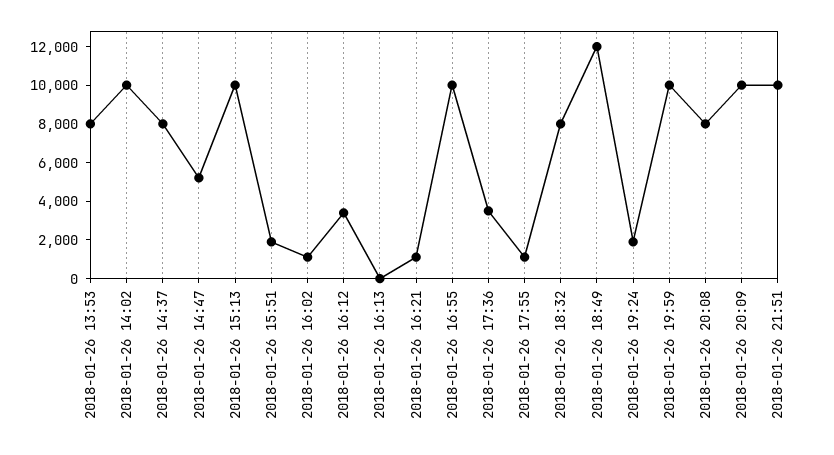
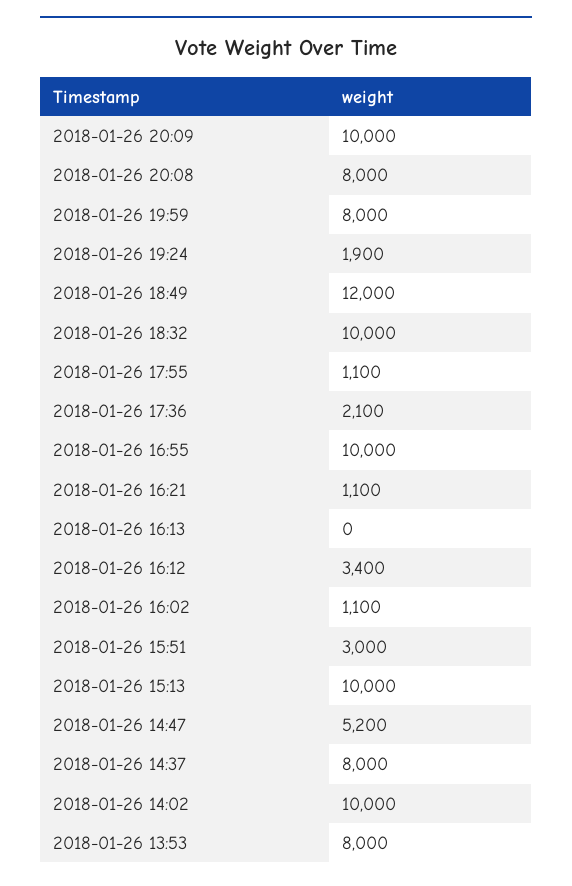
  {
    "2018-01-26 13:53": 8000,
    "2018-01-26 14:02": 10000,
    "2018-01-26 14:37": 8000,
    "2018-01-26 14:47": 5200,
    "2018-01-26 15:13": 10000,
-   "2018-01-26 15:51": 2000,
+   "2018-01-26 15:51": 3000,
    "2018-01-26 16:02": 1100,
    "2018-01-26 16:12": 3400,
    "2018-01-26 16:13": 0,
    "2018-01-26 16:21": 1100,
    "2018-01-26 16:55": 10000,
-   "2018-01-26 17:36": 3500,
+   "2018-01-26 17:36": 2100,
    "2018-01-26 17:55": 1100,
-   "2018-01-26 18:32": 8000,
+   "2018-01-26 18:32": 10000,
    "2018-01-26 18:49": 12000,
    "2018-01-26 19:24": 1900,
-   "2018-01-26 19:59": 10000,
+   "2018-01-26 19:59": 8000,
    "2018-01-26 20:08": 8000,
-   "2018-01-26 20:09": 10000,
+   "2018-01-26 20:09": 10000
-   "2018-01-26 21:51": 10000
  }

